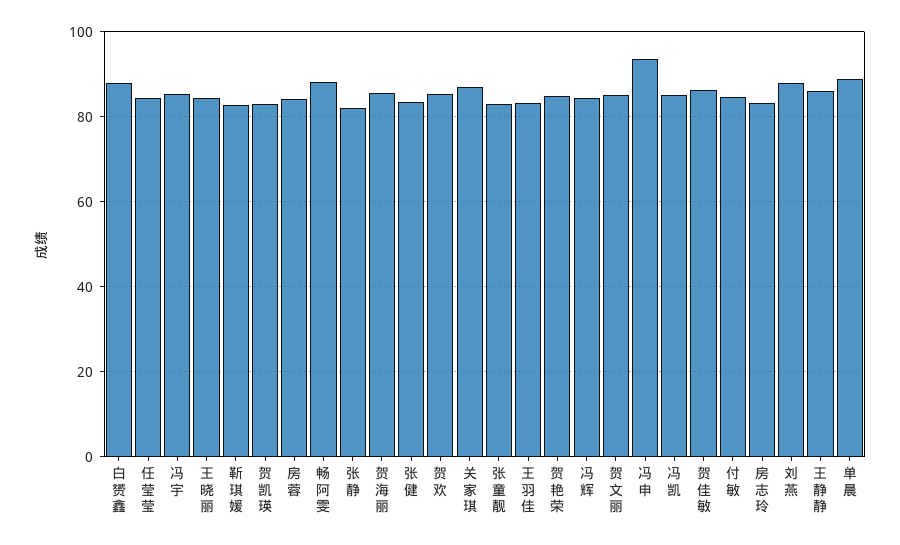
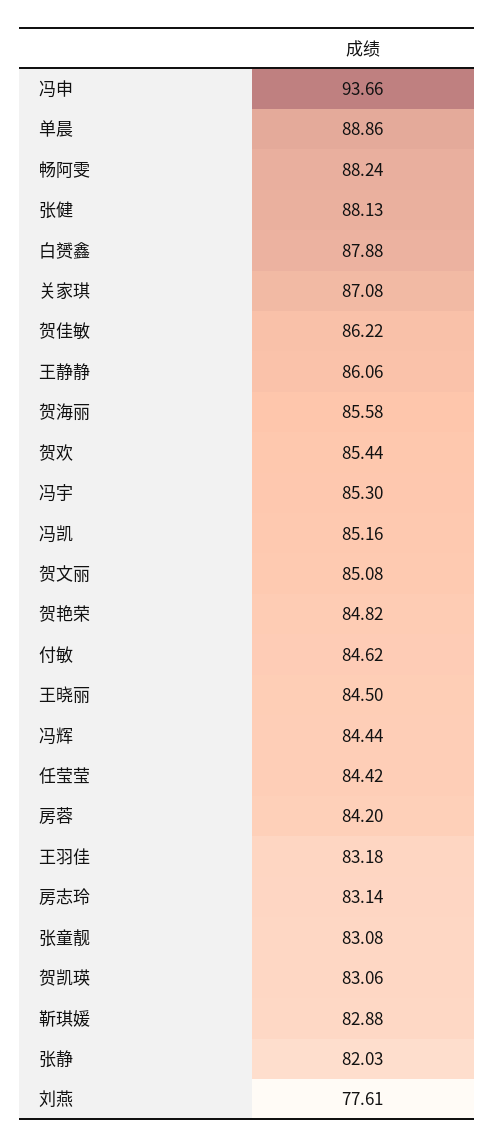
  {
    "白赟鑫": 87.88,
    "任莹莹": 84.42,
    "冯宇": 85.3,
    "王晓丽": 84.5,
    "靳琪媛": 82.88,
    "贺凯瑛": 83.06,
    "房蓉": 84.2,
    "畅阿雯": 88.24,
    "张静": 82.03,
    "贺海丽": 85.58,
-   "张健": 84,
+   "张健": 88.13,
    "贺欢": 85.44,
    "关家琪": 87.08,
    "张童靓": 83.08,
    "王羽佳": 83.18,
    "贺艳荣": 84.82,
    "冯辉": 84.44,
    "贺文丽": 85.08,
    "冯申": 93.66,
    "冯凯": 85.16,
    "贺佳敏": 86.22,
    "付敏": 84.62,
    "房志玲": 83.14,
-   "刘燕": 88,
+   "刘燕": 77.61,
    "王静静": 86.06,
    "单晨": 88.86
  }

